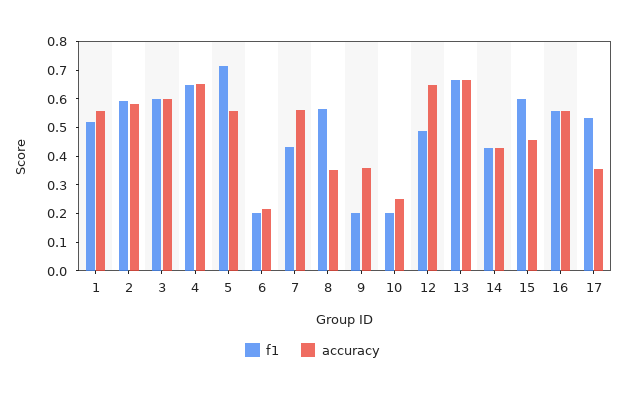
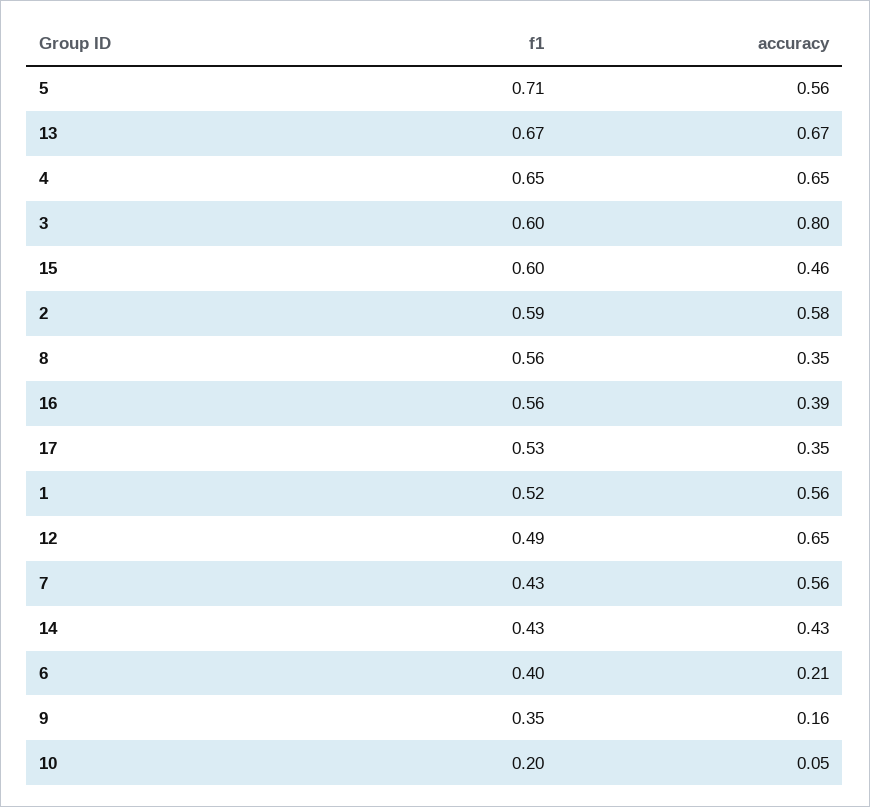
  {
    "f1": {
      "1": 0.52,
      "2": 0.59,
      "3": 0.6,
      "4": 0.65,
      "5": 0.71,
-     "6": 0.2,
+     "6": 0.4,
      "7": 0.43,
      "8": 0.56,
-     "9": 0.2,
+     "9": 0.35,
      "10": 0.2,
      "12": 0.49,
      "13": 0.67,
      "14": 0.43,
      "15": 0.6,
      "16": 0.56,
      "17": 0.53
    },
    "accuracy": {
      "1": 0.56,
      "2": 0.58,
-     "3": 0.6,
+     "3": 0.8,
      "4": 0.65,
      "5": 0.56,
      "6": 0.21,
      "7": 0.56,
      "8": 0.35,
-     "9": 0.35,
+     "9": 0.16,
-     "10": 0.25,
+     "10": 0.05,
      "12": 0.65,
      "13": 0.67,
      "14": 0.43,
      "15": 0.46,
-     "16": 0.55,
+     "16": 0.39,
      "17": 0.35
    }
  }

